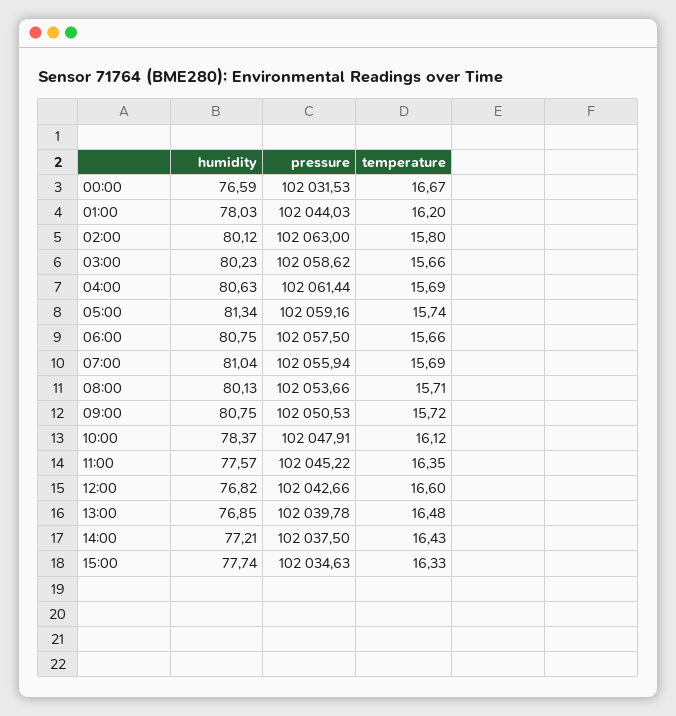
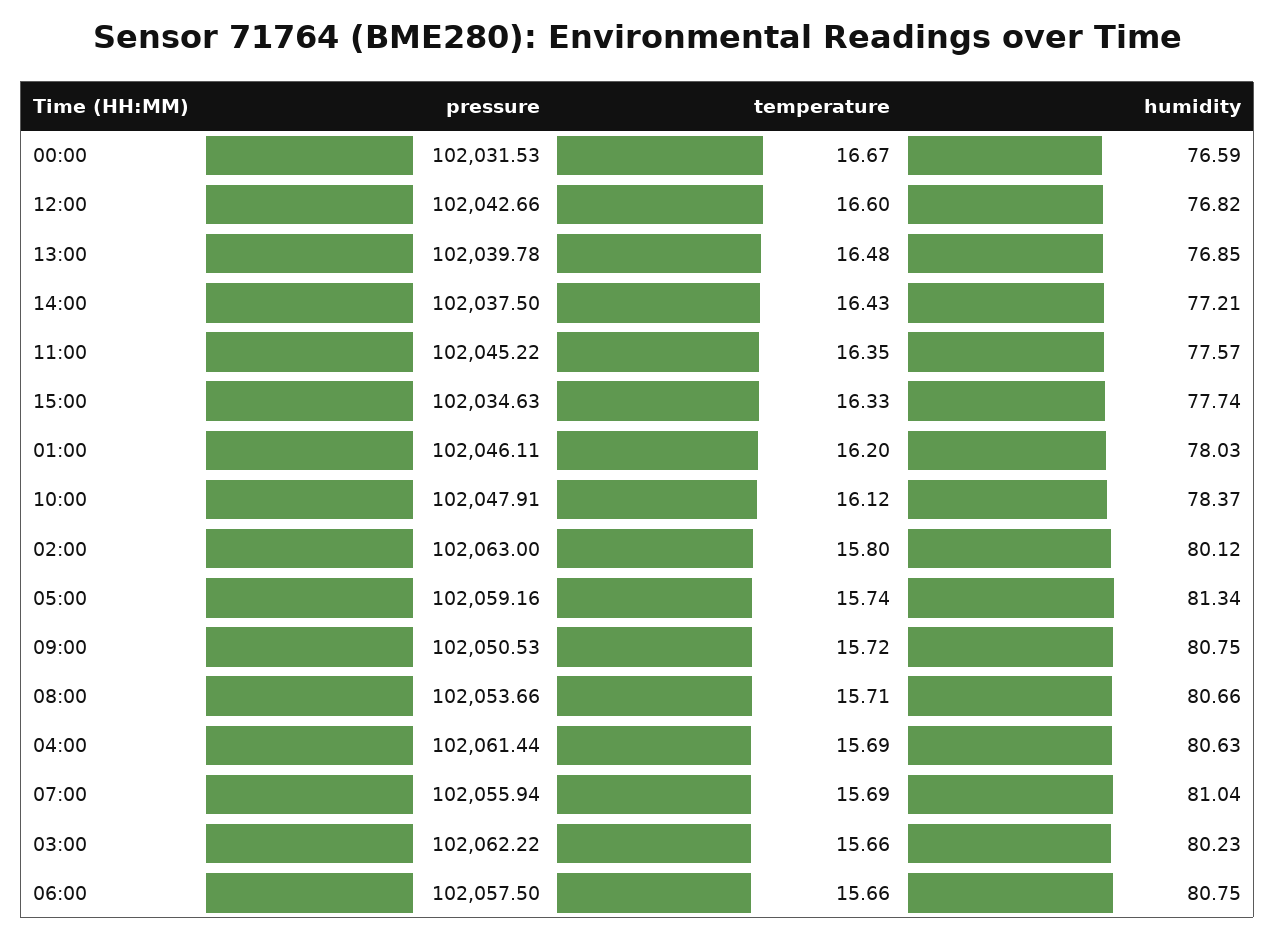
  {
    "humidity": {
      "00:00": 76.59,
      "01:00": 78.03,
      "02:00": 80.12,
      "03:00": 80.23,
      "04:00": 80.63,
      "05:00": 81.34,
      "06:00": 80.75,
      "07:00": 81.04,
-     "08:00": 80.13,
+     "08:00": 80.66,
      "09:00": 80.75,
      "10:00": 78.37,
      "11:00": 77.57,
      "12:00": 76.82,
      "13:00": 76.85,
      "14:00": 77.21,
      "15:00": 77.74
    },
    "pressure": {
      "00:00": 102031.53,
-     "01:00": 102044.03,
+     "01:00": 102046.11,
      "02:00": 102063,
-     "03:00": 102058.62,
+     "03:00": 102062.22,
      "04:00": 102061.44,
      "05:00": 102059.16,
      "06:00": 102057.5,
      "07:00": 102055.94,
      "08:00": 102053.66,
      "09:00": 102050.53,
      "10:00": 102047.91,
      "11:00": 102045.22,
      "12:00": 102042.66,
      "13:00": 102039.78,
      "14:00": 102037.5,
      "15:00": 102034.63
    },
    "temperature": {
      "00:00": 16.67,
      "01:00": 16.2,
      "02:00": 15.8,
      "03:00": 15.66,
      "04:00": 15.69,
      "05:00": 15.74,
      "06:00": 15.66,
      "07:00": 15.69,
      "08:00": 15.71,
      "09:00": 15.72,
      "10:00": 16.12,
      "11:00": 16.35,
      "12:00": 16.6,
      "13:00": 16.48,
      "14:00": 16.43,
      "15:00": 16.33
    }
  }

